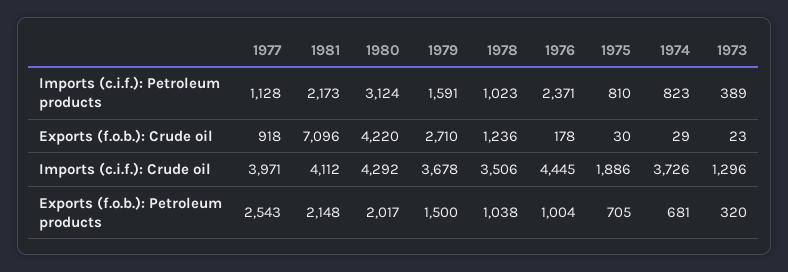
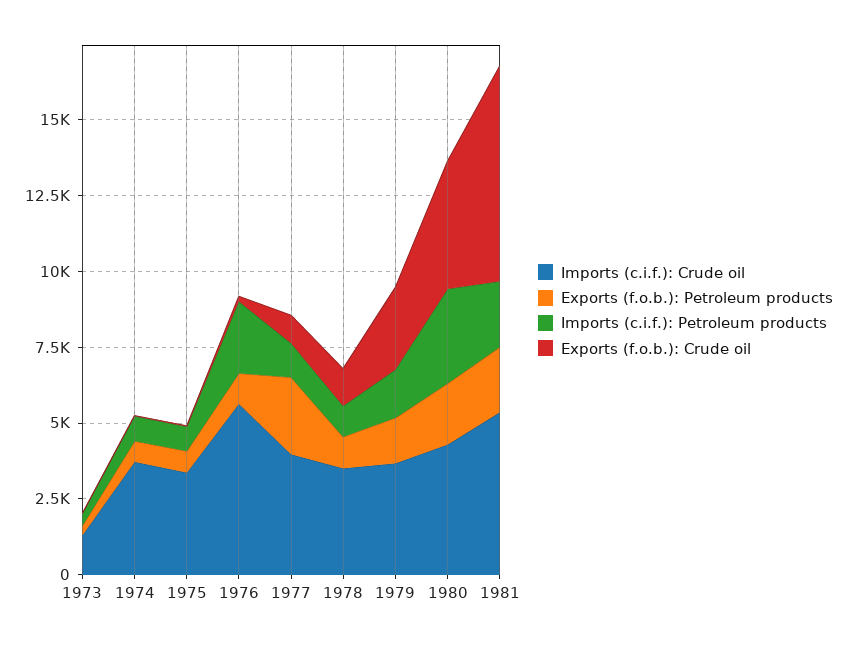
  {
    "Imports (c.i.f.): Petroleum products": {
      "1977": 1128,
      "1981": 2173,
      "1980": 3124,
      "1979": 1591,
      "1978": 1023,
      "1976": 2371,
      "1975": 810,
      "1974": 823,
      "1973": 389
    },
    "Exports (f.o.b.): Crude oil": {
      "1977": 918,
      "1981": 7096,
      "1980": 4220,
      "1979": 2710,
      "1978": 1236,
      "1976": 178,
      "1975": 30,
      "1974": 29,
      "1973": 23
    },
    "Imports (c.i.f.): Crude oil": {
      "1977": 3971,
-     "1981": 4112,
+     "1981": 5500,
      "1980": 4292,
      "1979": 3678,
      "1978": 3506,
-     "1976": 4445,
+     "1976": 5500,
-     "1975": 1886,
+     "1975": 3500,
      "1974": 3726,
      "1973": 1296
    },
    "Exports (f.o.b.): Petroleum products": {
      "1977": 2543,
      "1981": 2148,
      "1980": 2017,
      "1979": 1500,
      "1978": 1038,
      "1976": 1004,
      "1975": 705,
      "1974": 681,
      "1973": 320
    }
  }

